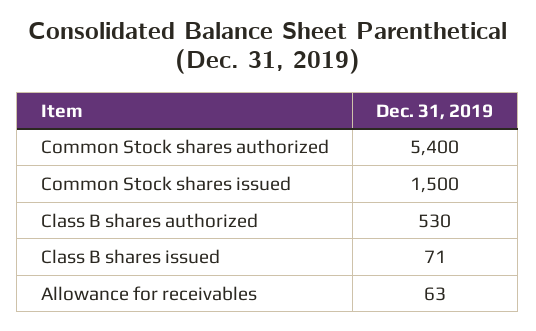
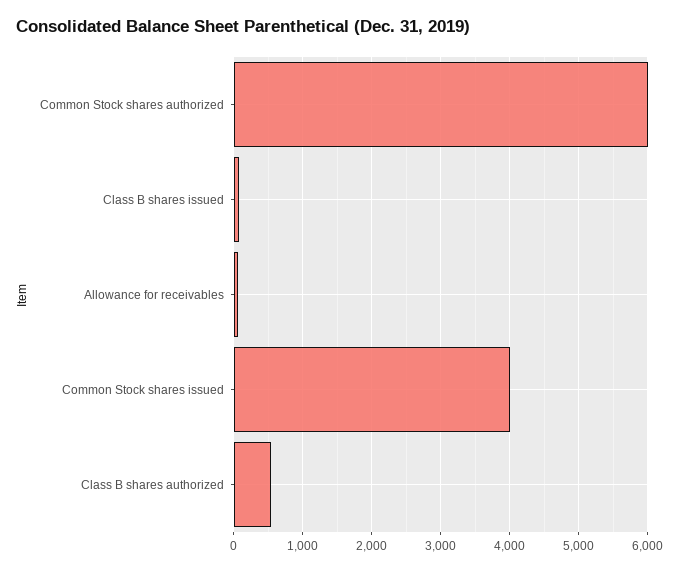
  {
-   "Common Stock shares authorized": 5400,
+   "Common Stock shares authorized": 6000,
-   "Common Stock shares issued": 1500,
+   "Common Stock shares issued": 4000,
    "Class B shares authorized": 530,
    "Class B shares issued": 71,
    "Allowance for receivables": 63
  }

